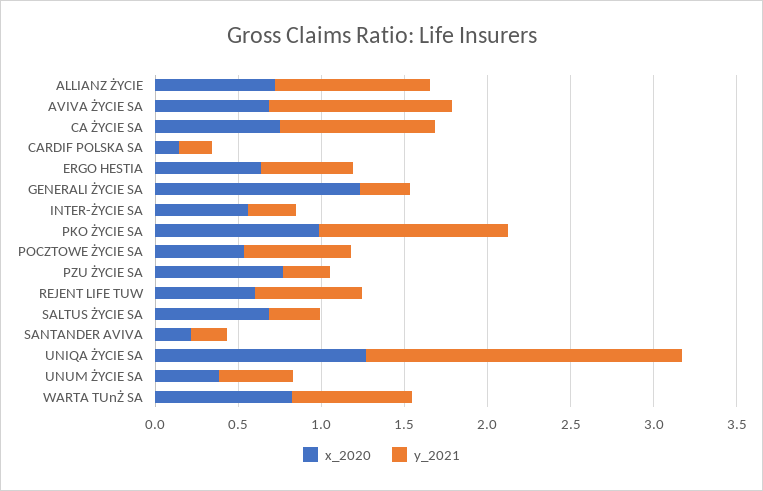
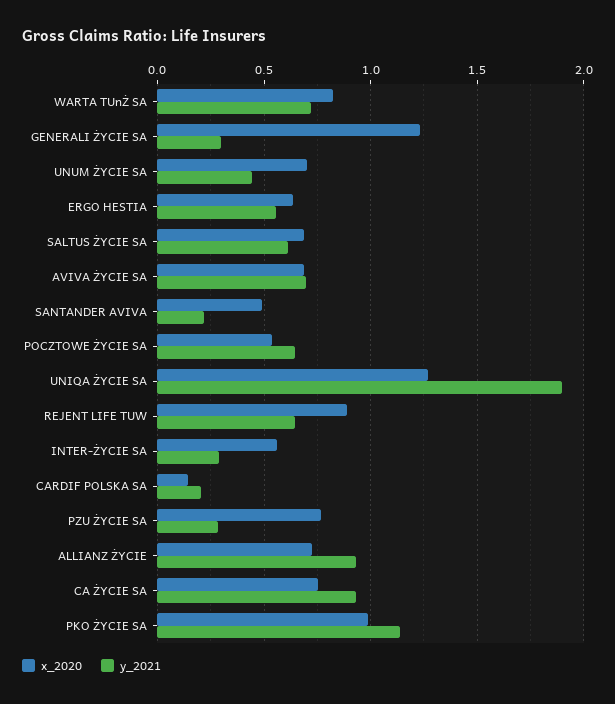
  {
    "x_2020": {
      "ALLIANZ ŻYCIE": 0.7,
      "AVIVA ŻYCIE SA": 0.7,
      "CA ŻYCIE SA": 0.75,
      "CARDIF POLSKA SA": 0.15,
      "ERGO HESTIA": 0.65,
      "GENERALI ŻYCIE SA": 1.25,
      "INTER-ŻYCIE SA": 0.55,
      "PKO ŻYCIE SA": 1,
      "POCZTOWE ŻYCIE SA": 0.55,
      "PZU ŻYCIE SA": 0.75,
-     "REJENT LIFE TUW": 0.6,
+     "REJENT LIFE TUW": 0.9,
      "SALTUS ŻYCIE SA": 0.7,
-     "SANTANDER AVIVA": 0.2,
+     "SANTANDER AVIVA": 0.5,
      "UNIQA ŻYCIE SA": 1.25,
-     "UNUM ŻYCIE SA": 0.4,
+     "UNUM ŻYCIE SA": 0.7,
      "WARTA TUnŻ SA": 0.8
    },
    "y_2021": {
      "ALLIANZ ŻYCIE": 0.95,
-     "AVIVA ŻYCIE SA": 1.1,
+     "AVIVA ŻYCIE SA": 0.7,
      "CA ŻYCIE SA": 0.95,
      "CARDIF POLSKA SA": 0.2,
      "ERGO HESTIA": 0.55,
      "GENERALI ŻYCIE SA": 0.3,
      "INTER-ŻYCIE SA": 0.3,
      "PKO ŻYCIE SA": 1.15,
      "POCZTOWE ŻYCIE SA": 0.65,
      "PZU ŻYCIE SA": 0.3,
      "REJENT LIFE TUW": 0.65,
-     "SALTUS ŻYCIE SA": 0.3,
+     "SALTUS ŻYCIE SA": 0.6,
      "SANTANDER AVIVA": 0.2,
      "UNIQA ŻYCIE SA": 1.9,
      "UNUM ŻYCIE SA": 0.45,
      "WARTA TUnŻ SA": 0.7
    }
  }

